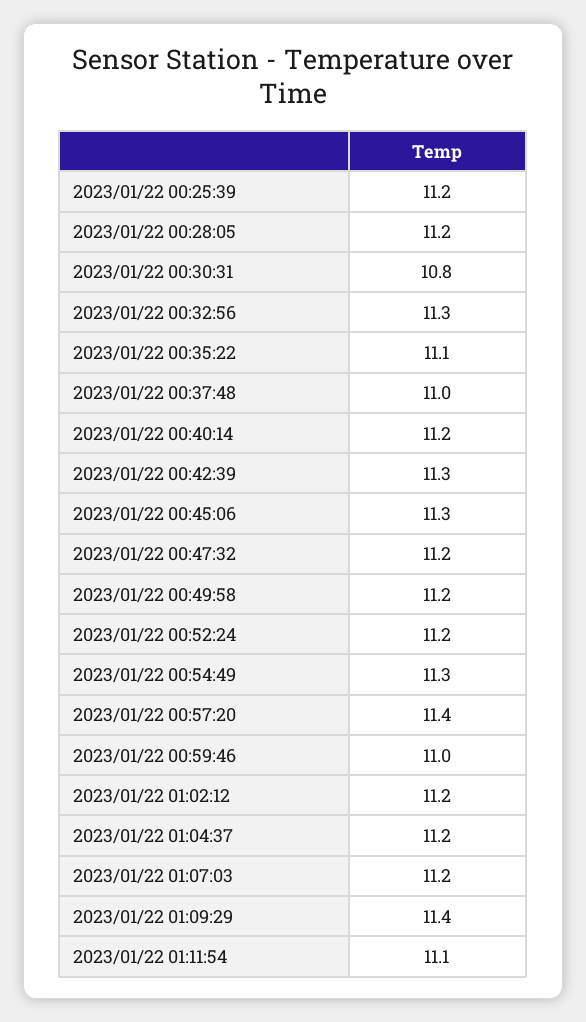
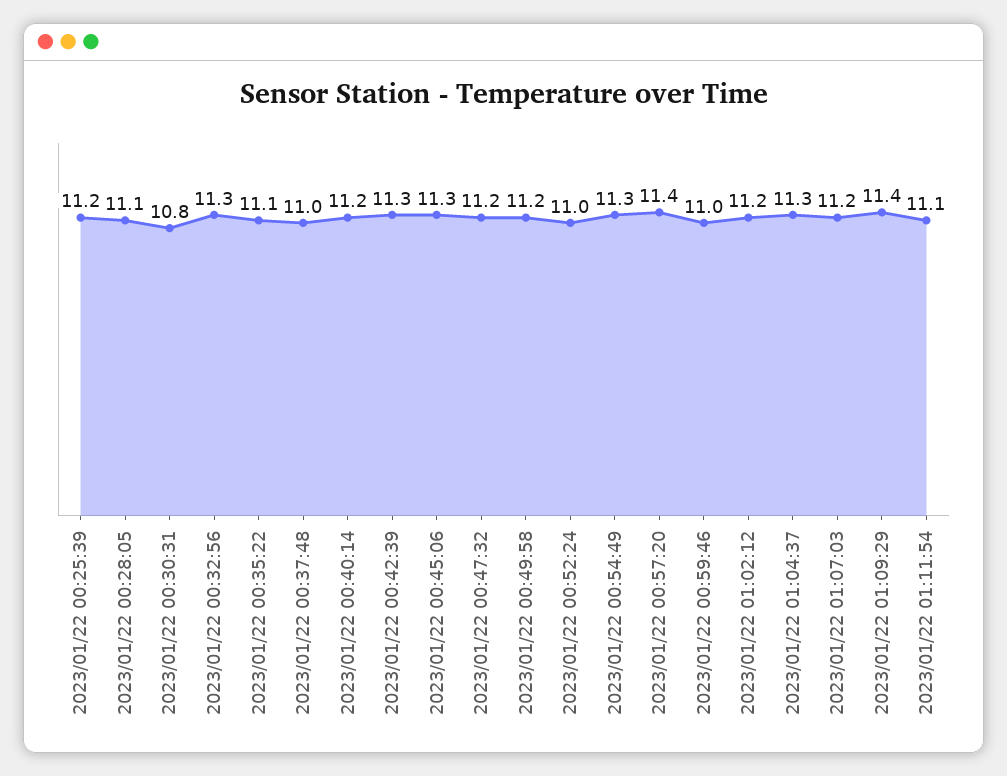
  {
    "2023/01/22 00:25:39": 11.2,
-   "2023/01/22 00:28:05": 11.2,
+   "2023/01/22 00:28:05": 11.1,
    "2023/01/22 00:30:31": 10.8,
    "2023/01/22 00:32:56": 11.3,
    "2023/01/22 00:35:22": 11.1,
    "2023/01/22 00:37:48": 11,
    "2023/01/22 00:40:14": 11.2,
    "2023/01/22 00:42:39": 11.3,
    "2023/01/22 00:45:06": 11.3,
    "2023/01/22 00:47:32": 11.2,
    "2023/01/22 00:49:58": 11.2,
-   "2023/01/22 00:52:24": 11.2,
+   "2023/01/22 00:52:24": 11,
    "2023/01/22 00:54:49": 11.3,
    "2023/01/22 00:57:20": 11.4,
    "2023/01/22 00:59:46": 11,
    "2023/01/22 01:02:12": 11.2,
-   "2023/01/22 01:04:37": 11.2,
+   "2023/01/22 01:04:37": 11.3,
    "2023/01/22 01:07:03": 11.2,
    "2023/01/22 01:09:29": 11.4,
    "2023/01/22 01:11:54": 11.1
  }

